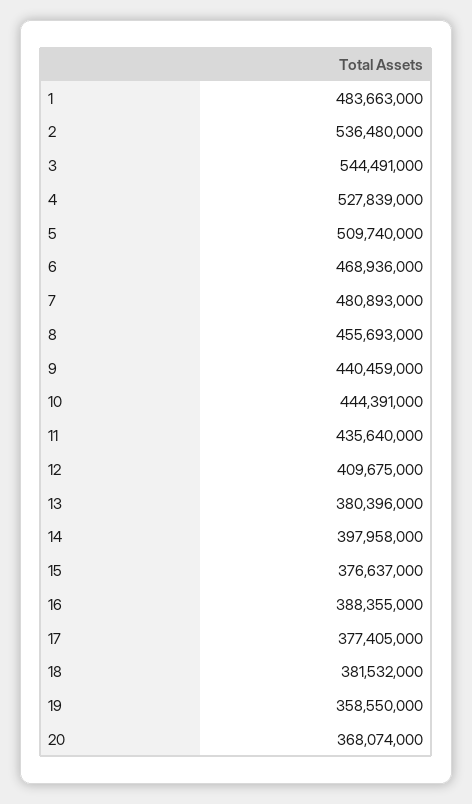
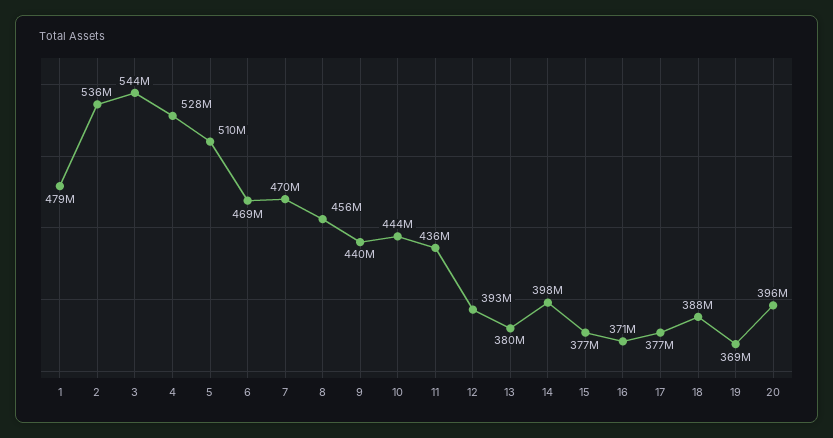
  {
-   "1": 483663000,
+   "1": 479000000,
    "2": 536480000,
    "3": 544491000,
    "4": 527839000,
    "5": 509740000,
    "6": 468936000,
-   "7": 480893000,
+   "7": 470000000,
    "8": 455693000,
    "9": 440459000,
    "10": 444391000,
    "11": 435640000,
-   "12": 409675000,
+   "12": 393000000,
    "13": 380396000,
    "14": 397958000,
    "15": 376637000,
-   "16": 388355000,
+   "16": 371000000,
    "17": 377405000,
-   "18": 381532000,
+   "18": 388000000,
-   "19": 358550000,
+   "19": 369000000,
-   "20": 368074000
+   "20": 396000000
  }

